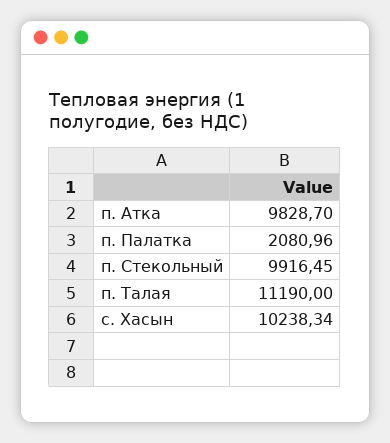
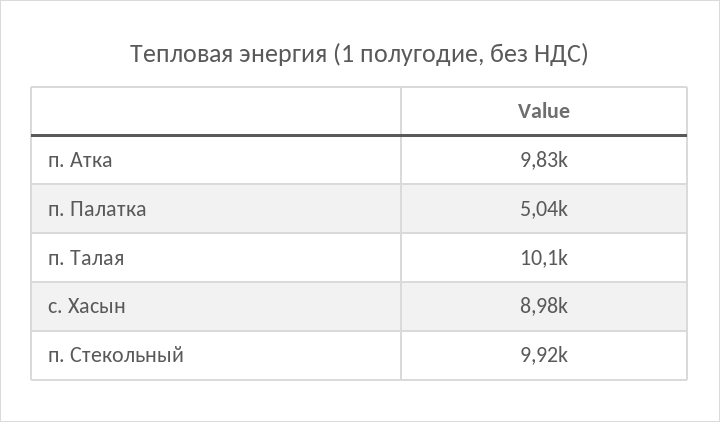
  {
    "п. Атка": 9828.7,
-   "п. Палатка": 2080.96,
+   "п. Палатка": 5040,
    "п. Стекольный": 9916.45,
-   "п. Талая": 11190,
+   "п. Талая": 10100,
-   "с. Хасын": 10238.34
+   "с. Хасын": 8980
  }

